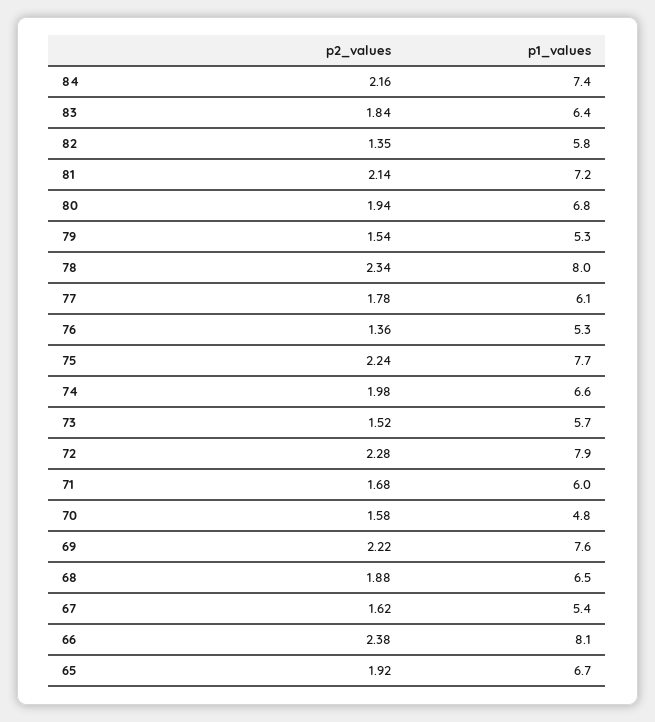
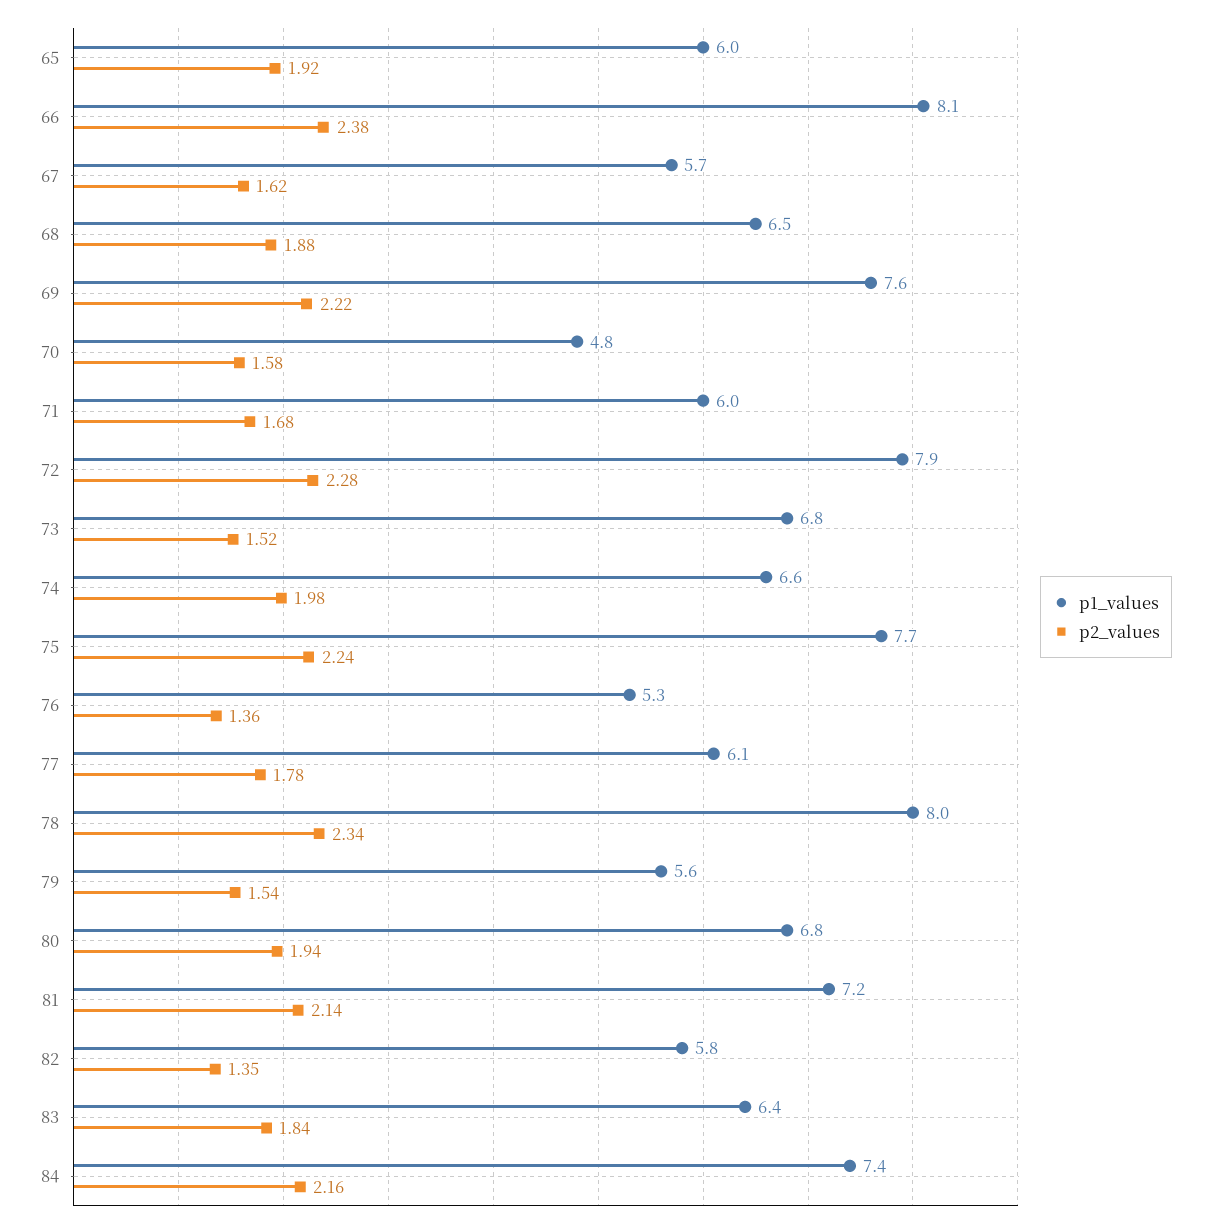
  {
    "p2_values": {
      "84": 2.16,
      "83": 1.84,
      "82": 1.35,
      "81": 2.14,
      "80": 1.94,
      "79": 1.54,
      "78": 2.34,
      "77": 1.78,
      "76": 1.36,
      "75": 2.24,
      "74": 1.98,
      "73": 1.52,
      "72": 2.28,
      "71": 1.68,
      "70": 1.58,
      "69": 2.22,
      "68": 1.88,
      "67": 1.62,
      "66": 2.38,
      "65": 1.92
    },
    "p1_values": {
      "84": 7.4,
      "83": 6.4,
      "82": 5.8,
      "81": 7.2,
      "80": 6.8,
-     "79": 5.3,
+     "79": 5.6,
      "78": 8,
      "77": 6.1,
      "76": 5.3,
      "75": 7.7,
      "74": 6.6,
-     "73": 5.7,
+     "73": 6.8,
      "72": 7.9,
      "71": 6,
      "70": 4.8,
      "69": 7.6,
      "68": 6.5,
-     "67": 5.4,
+     "67": 5.7,
      "66": 8.1,
-     "65": 6.7
+     "65": 6
    }
  }

